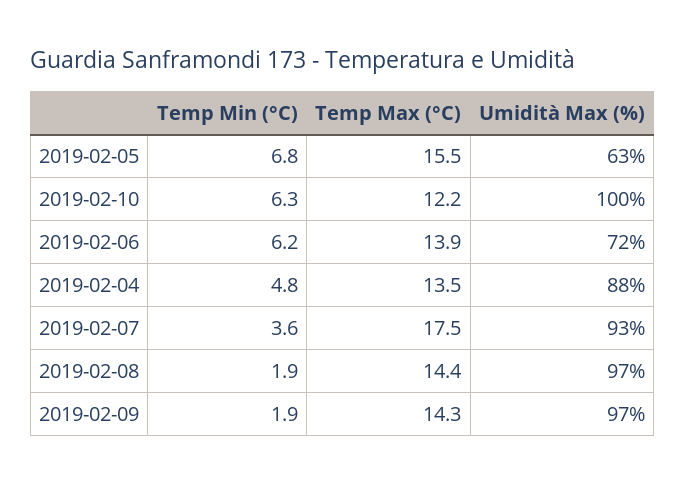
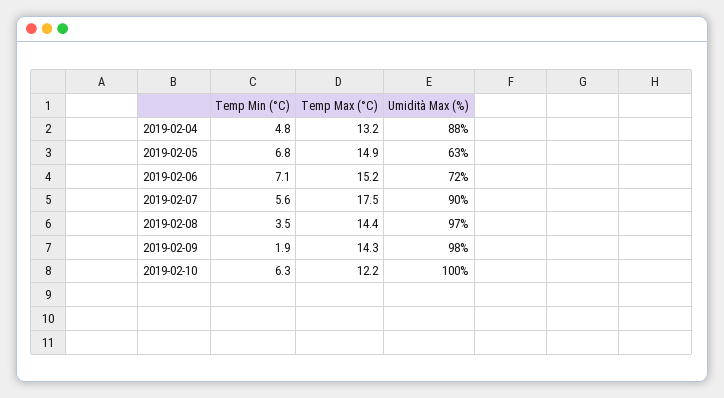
  {
    "Temp Min (°C)": {
      "2019-02-05": 6.8,
      "2019-02-10": 6.3,
-     "2019-02-06": 6.2,
+     "2019-02-06": 7.1,
      "2019-02-04": 4.8,
-     "2019-02-07": 3.6,
+     "2019-02-07": 5.6,
-     "2019-02-08": 1.9,
+     "2019-02-08": 3.5,
      "2019-02-09": 1.9
    },
    "Temp Max (°C)": {
-     "2019-02-05": 15.5,
+     "2019-02-05": 14.9,
      "2019-02-10": 12.2,
-     "2019-02-06": 13.9,
+     "2019-02-06": 15.2,
-     "2019-02-04": 13.5,
+     "2019-02-04": 13.2,
      "2019-02-07": 17.5,
      "2019-02-08": 14.4,
      "2019-02-09": 14.3
    },
    "Umidità Max (%)": {
      "2019-02-05": 63,
      "2019-02-10": 100,
      "2019-02-06": 72,
      "2019-02-04": 88,
-     "2019-02-07": 93,
+     "2019-02-07": 90,
      "2019-02-08": 97,
-     "2019-02-09": 97
+     "2019-02-09": 98
    }
  }

